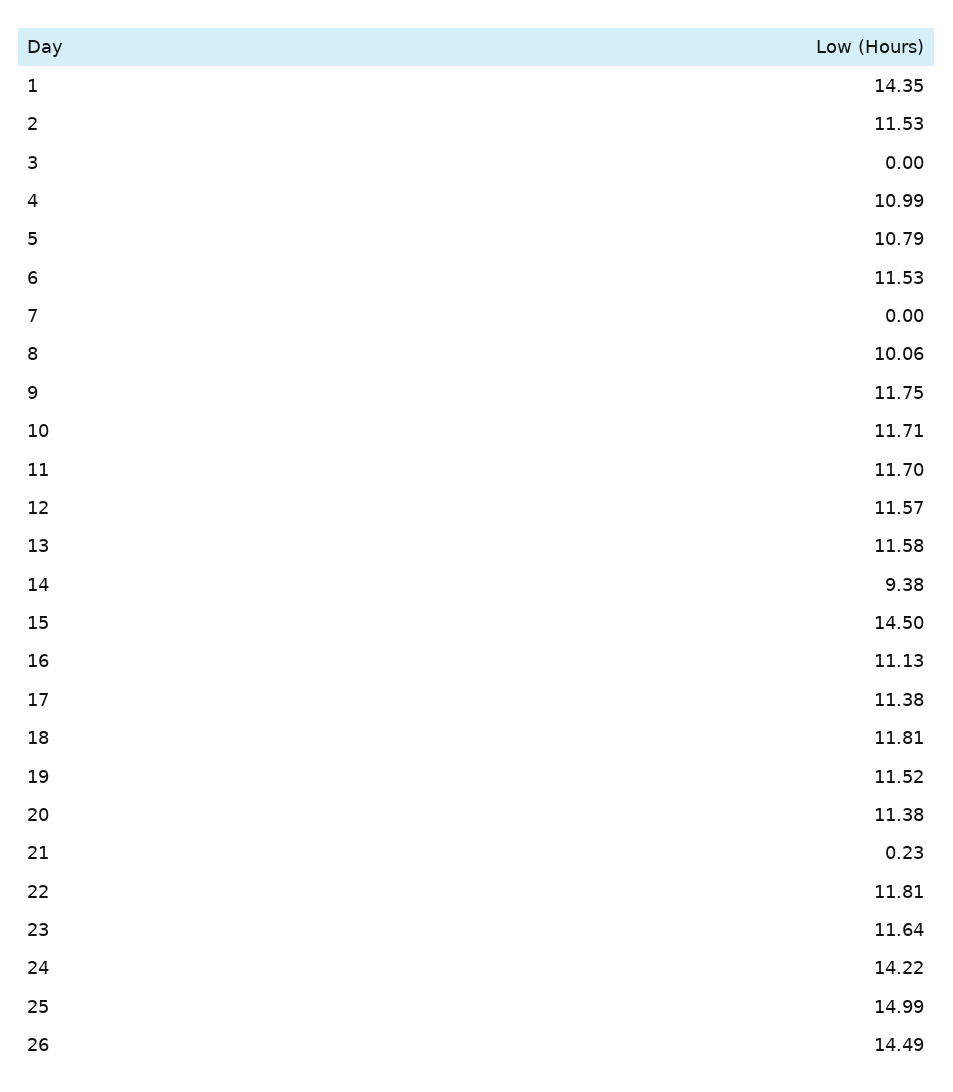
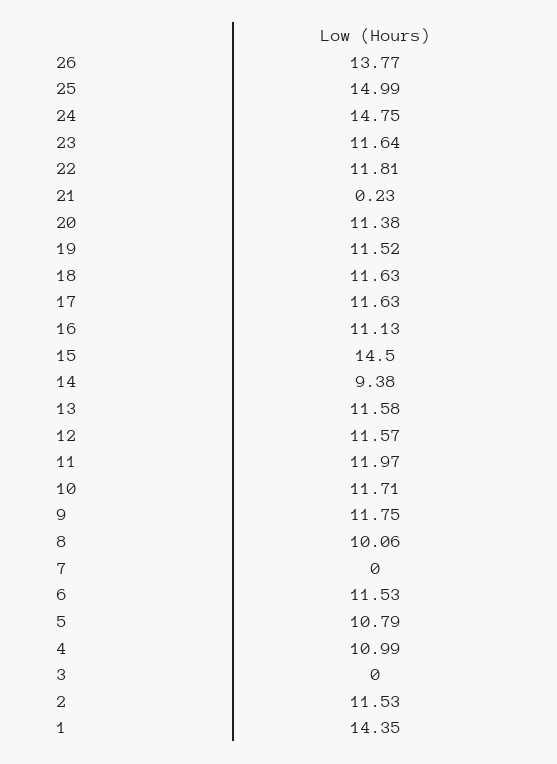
  {
    "1": 14.35,
    "2": 11.53,
    "3": 0,
    "4": 10.99,
    "5": 10.79,
    "6": 11.53,
    "7": 0,
    "8": 10.06,
    "9": 11.75,
    "10": 11.71,
-   "11": 11.7,
+   "11": 11.97,
    "12": 11.57,
    "13": 11.58,
    "14": 9.38,
    "15": 14.5,
    "16": 11.13,
-   "17": 11.38,
+   "17": 11.63,
-   "18": 11.81,
+   "18": 11.63,
    "19": 11.52,
    "20": 11.38,
    "21": 0.23,
    "22": 11.81,
    "23": 11.64,
-   "24": 14.22,
+   "24": 14.75,
    "25": 14.99,
-   "26": 14.49
+   "26": 13.77
  }

